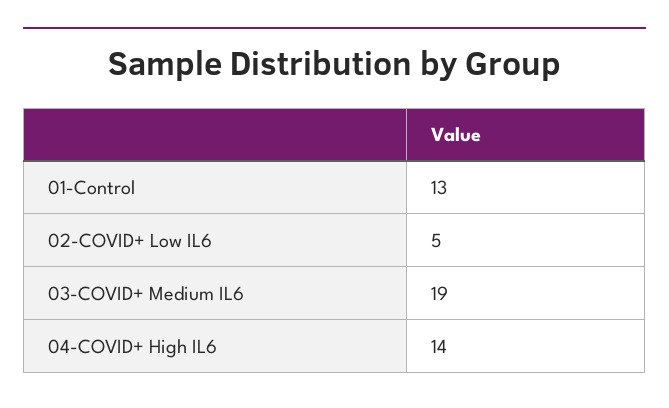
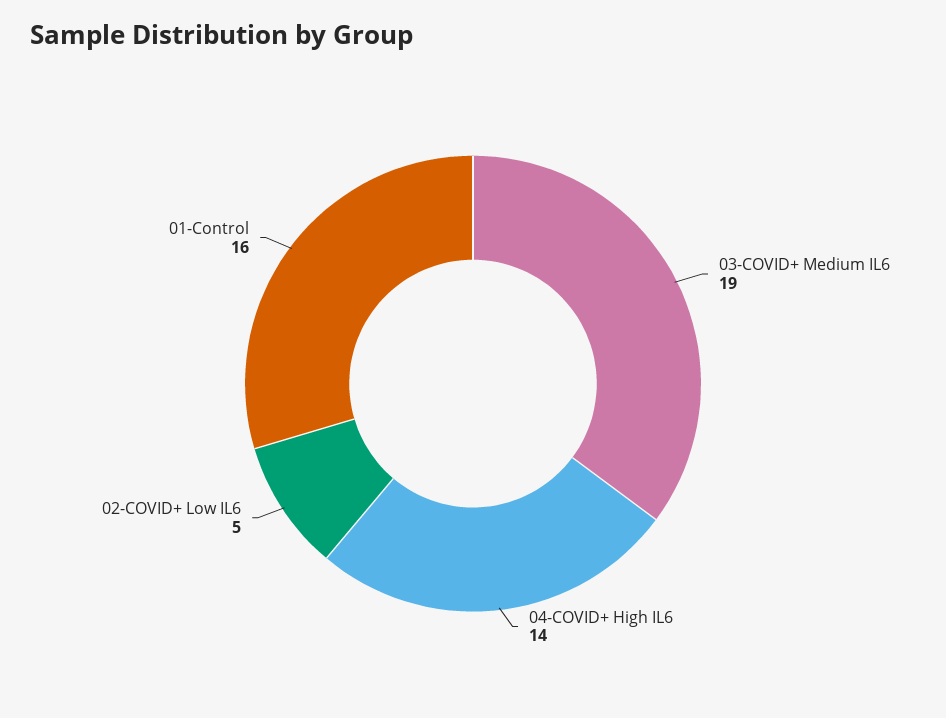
  {
-   "01-Control": 13,
+   "01-Control": 16,
    "02-COVID+ Low IL6": 5,
    "03-COVID+ Medium IL6": 19,
    "04-COVID+ High IL6": 14
  }

